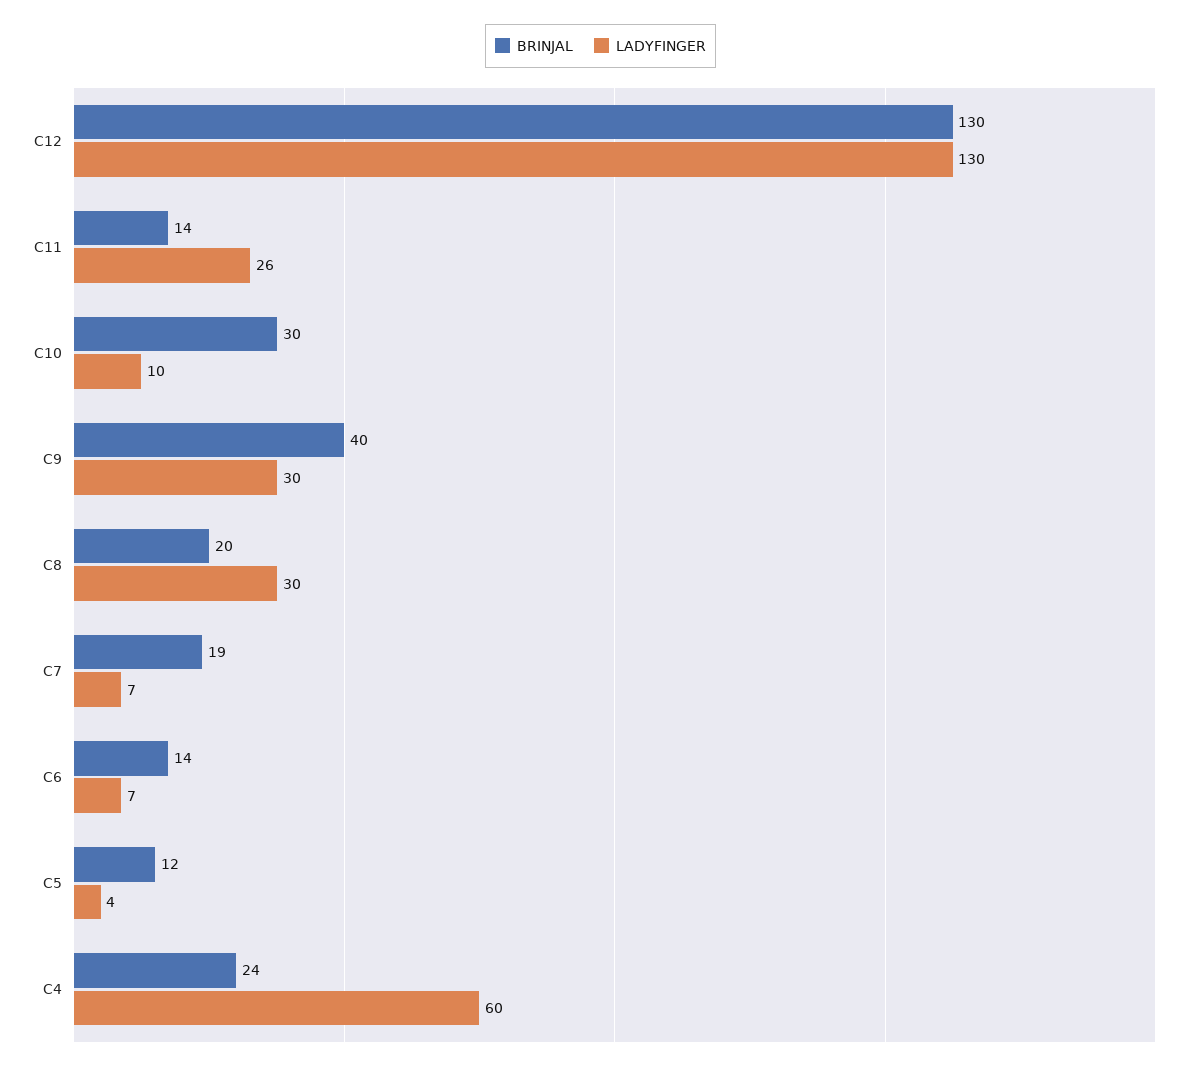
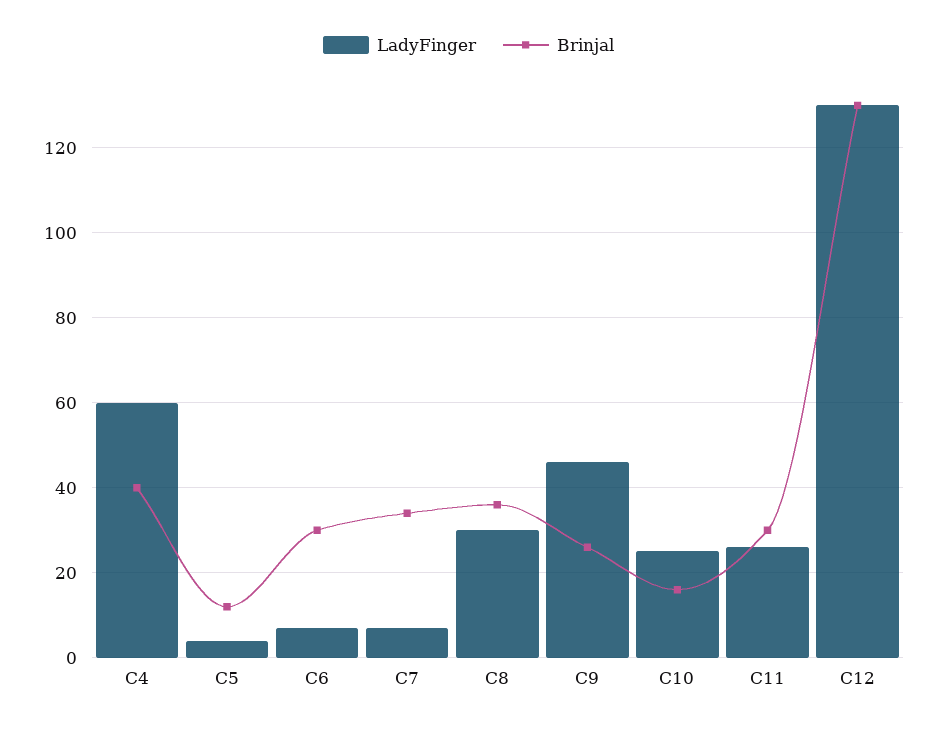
  {
    "BRINJAL": {
      "C12": 130,
-     "C11": 14,
+     "C11": 30,
-     "C10": 30,
+     "C10": 15,
-     "C9": 40,
+     "C9": 25,
-     "C8": 20,
+     "C8": 35,
-     "C7": 19,
+     "C7": 35,
-     "C6": 14,
+     "C6": 30,
      "C5": 12,
-     "C4": 24
+     "C4": 40
    },
    "LADYFINGER": {
      "C12": 130,
      "C11": 26,
-     "C10": 10,
+     "C10": 25,
-     "C9": 30,
+     "C9": 45,
      "C8": 30,
      "C7": 7,
      "C6": 7,
      "C5": 4,
      "C4": 60
    }
  }

